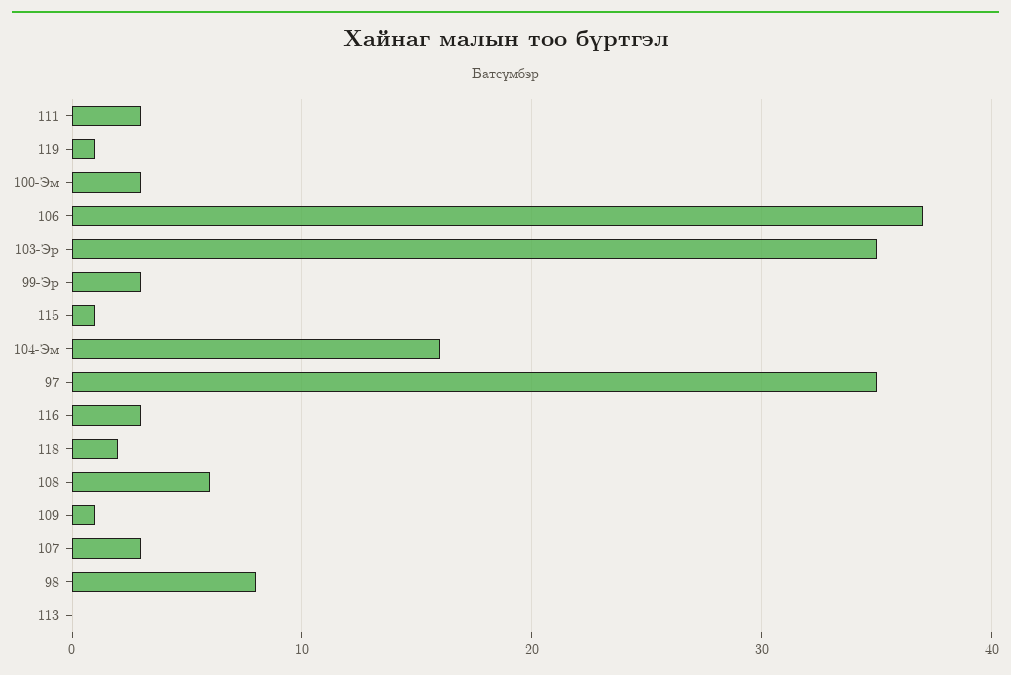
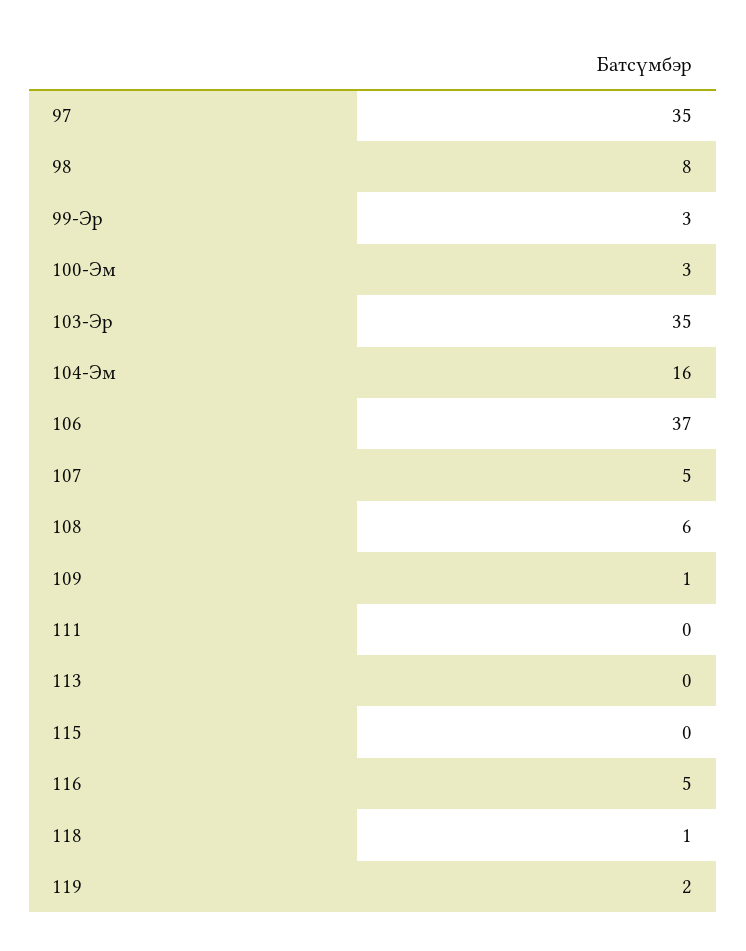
  {
-   "111": 3,
+   "111": 0,
-   "119": 1,
+   "119": 2,
    "100-Эм": 3,
    "106": 37,
    "103-Эр": 35,
    "99-Эр": 3,
-   "115": 1,
+   "115": 0,
    "104-Эм": 16,
    "97": 35,
-   "116": 3,
+   "116": 5,
-   "118": 2,
+   "118": 1,
    "108": 6,
    "109": 1,
-   "107": 3,
+   "107": 5,
    "98": 8,
    "113": 0
  }

